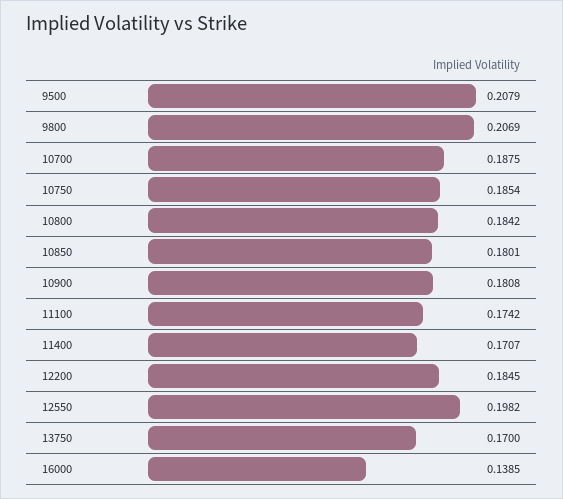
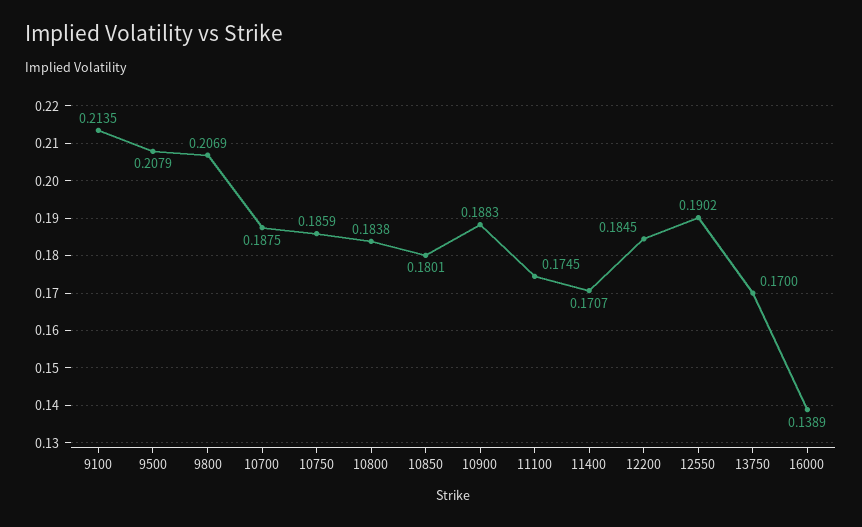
  {
    "9500": 0.2079,
    "9800": 0.2069,
    "10700": 0.1875,
-   "10750": 0.1854,
+   "10750": 0.1859,
-   "10800": 0.1842,
+   "10800": 0.1838,
    "10850": 0.1801,
-   "10900": 0.1808,
+   "10900": 0.1883,
-   "11100": 0.1742,
+   "11100": 0.1745,
    "11400": 0.1707,
    "12200": 0.1845,
-   "12550": 0.1982,
+   "12550": 0.1902,
    "13750": 0.17,
-   "16000": 0.1385
+   "16000": 0.1389,
+   "9100": 0.2135
  }

